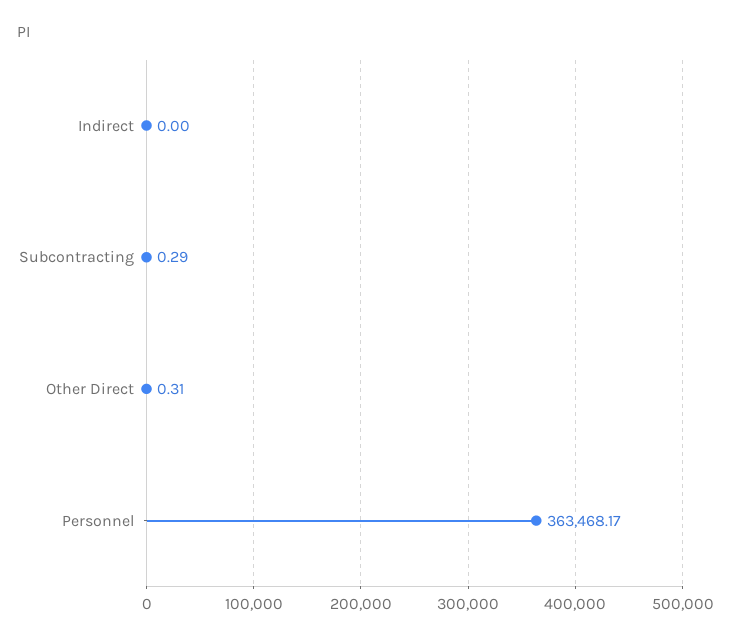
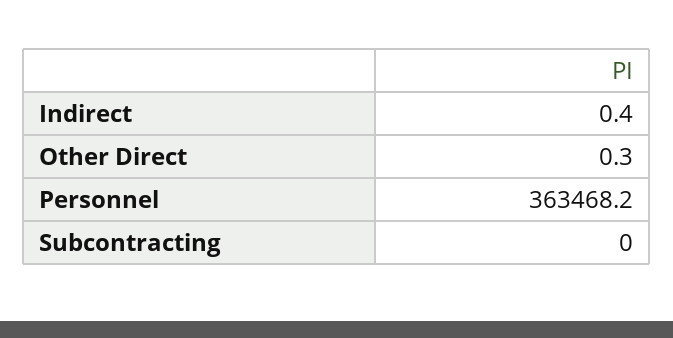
  {
-   "Indirect": 0,
+   "Indirect": 0.4,
-   "Subcontracting": 0.29,
+   "Subcontracting": 0,
    "Other Direct": 0.31,
    "Personnel": 363468.17
  }

